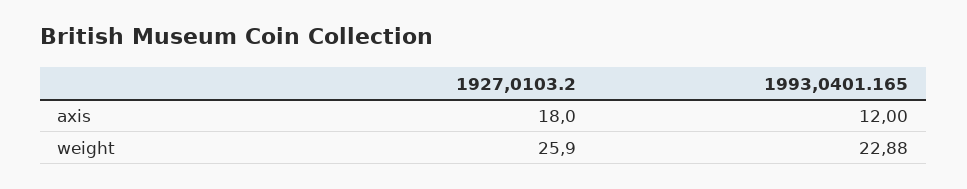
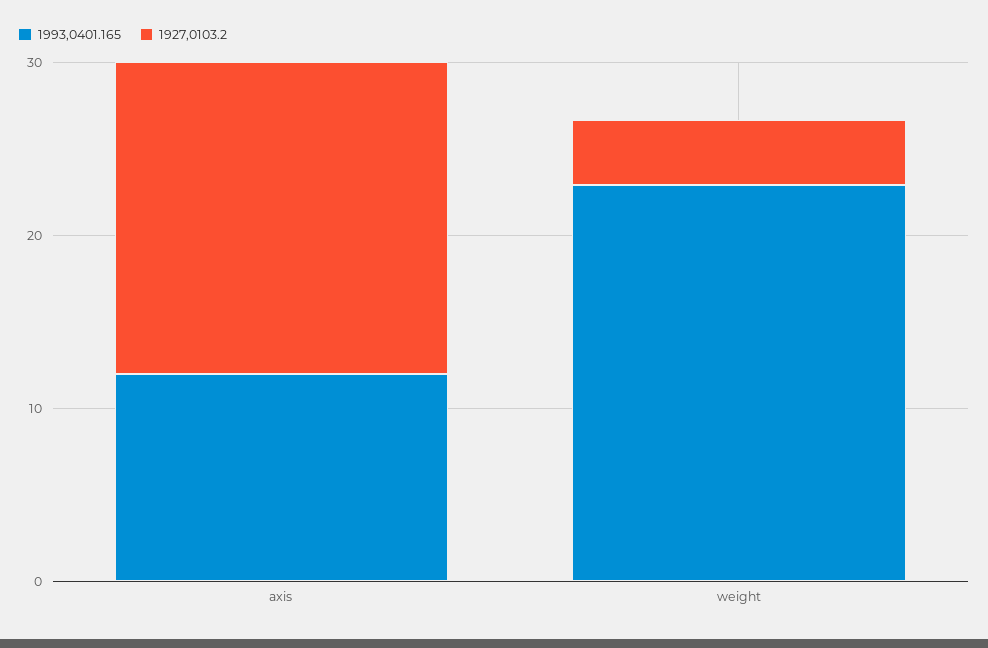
  {
    "1927,0103.2": {
      "axis": 18,
-     "weight": 25.9
+     "weight": 4
    },
    "1993,0401.165": {
      "axis": 12,
      "weight": 22.88
    }
  }

